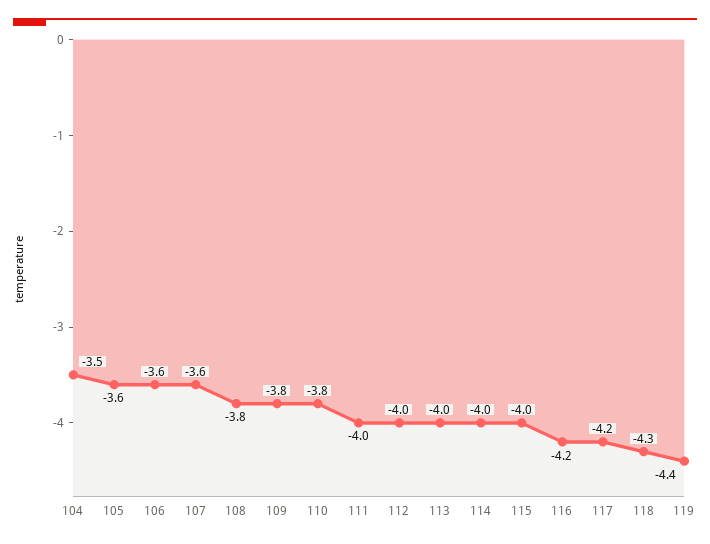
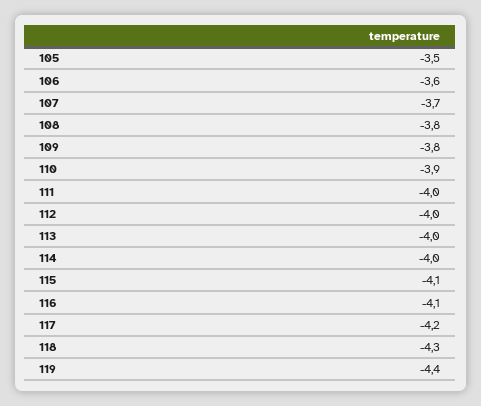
  {
-   "104": -3.5,
-   "105": -3.6,
+   "105": -3.5,
    "106": -3.6,
-   "107": -3.6,
+   "107": -3.7,
    "108": -3.8,
    "109": -3.8,
-   "110": -3.8,
+   "110": -3.9,
    "111": -4,
    "112": -4,
    "113": -4,
    "114": -4,
-   "115": -4,
+   "115": -4.1,
-   "116": -4.2,
+   "116": -4.1,
    "117": -4.2,
    "118": -4.3,
    "119": -4.4
  }

